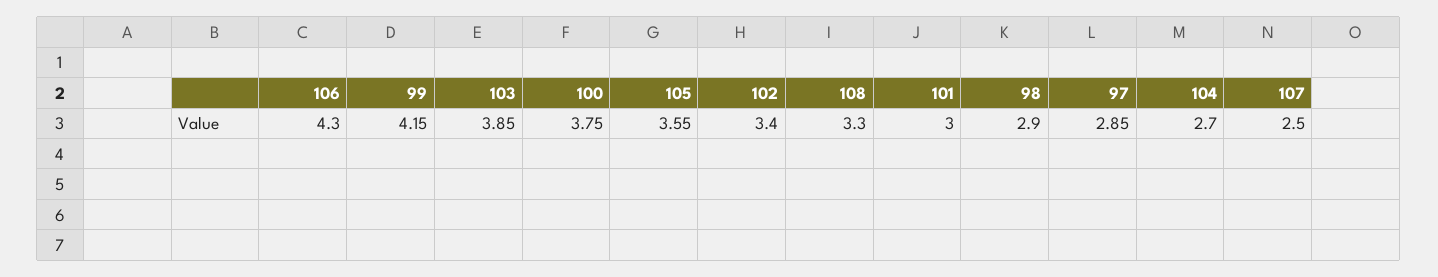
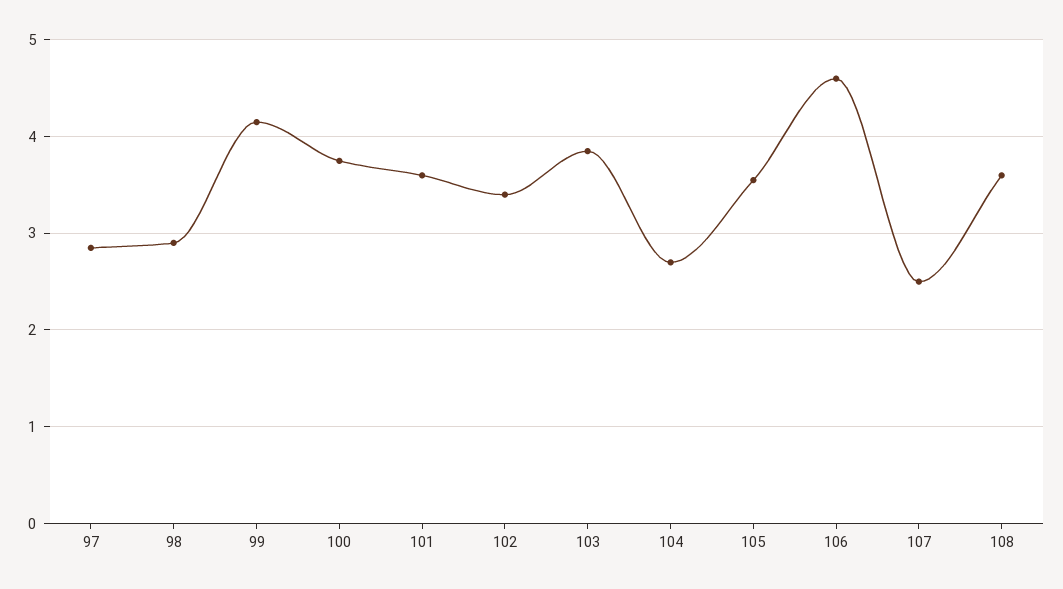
  {
-   "106": 4.3,
+   "106": 4.6,
    "99": 4.15,
    "103": 3.85,
    "100": 3.75,
    "105": 3.55,
    "102": 3.4,
-   "108": 3.3,
+   "108": 3.6,
-   "101": 3,
+   "101": 3.6,
    "98": 2.9,
    "97": 2.85,
    "104": 2.7,
    "107": 2.5
  }

